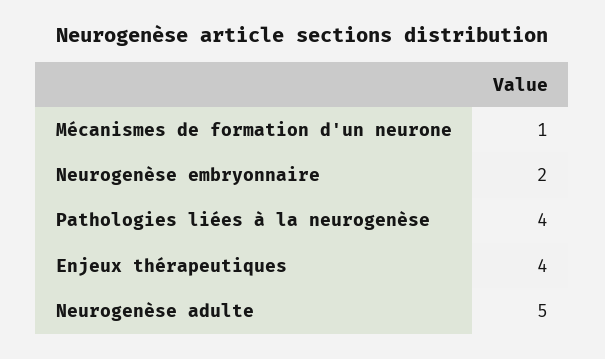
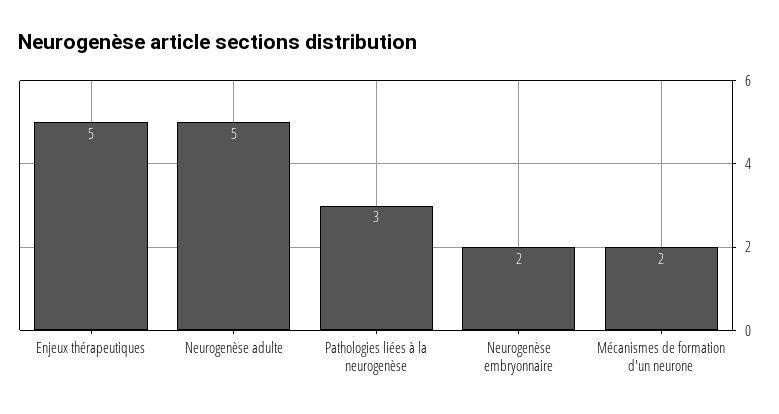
  {
-   "Mécanismes de formation d'un neurone": 1,
+   "Mécanismes de formation d'un neurone": 2,
    "Neurogenèse embryonnaire": 2,
-   "Pathologies liées à la neurogenèse": 4,
+   "Pathologies liées à la neurogenèse": 3,
-   "Enjeux thérapeutiques": 4,
+   "Enjeux thérapeutiques": 5,
    "Neurogenèse adulte": 5
  }

